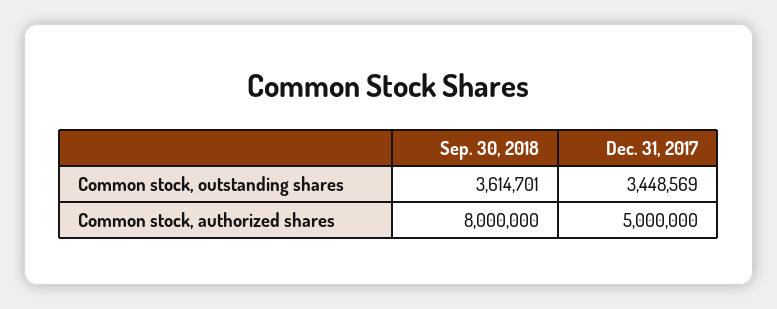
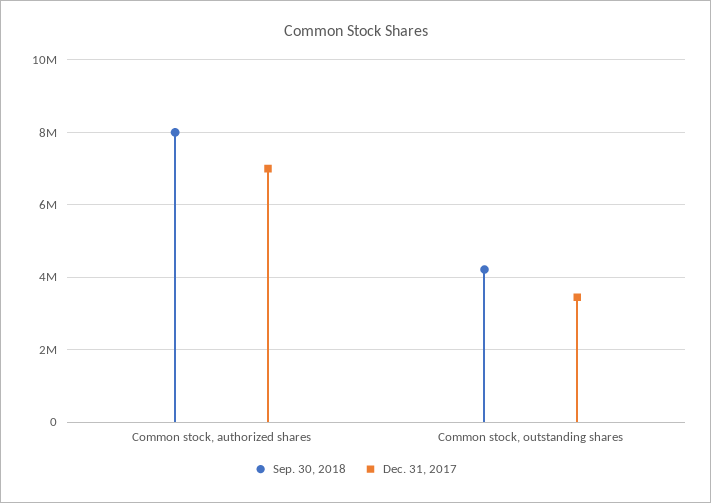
  {
    "Sep. 30, 2018": {
-     "Common stock, outstanding shares": 3614701,
+     "Common stock, outstanding shares": 4200000,
      "Common stock, authorized shares": 8000000
    },
    "Dec. 31, 2017": {
      "Common stock, outstanding shares": 3448569,
-     "Common stock, authorized shares": 5000000
+     "Common stock, authorized shares": 7000000
    }
  }

